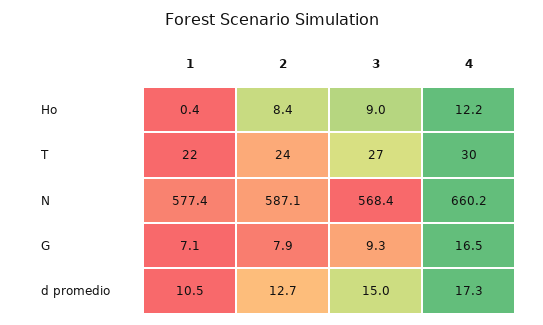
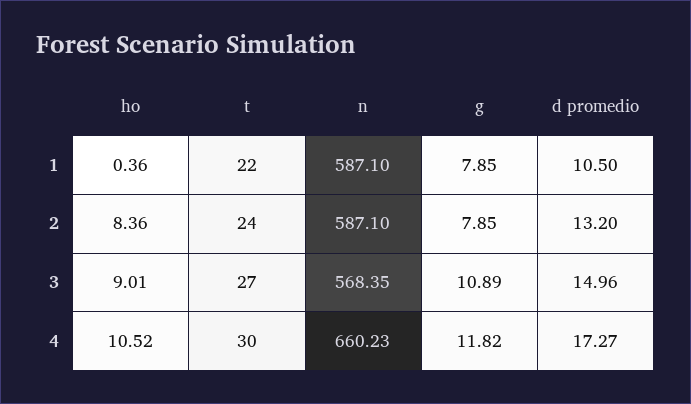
  {
    "1": {
      "Ho": 0.36,
      "T": 22,
-     "N": 577.4,
+     "N": 587.1,
-     "G": 7.1,
+     "G": 7.85,
      "d promedio": 10.5
    },
    "2": {
      "Ho": 8.36,
      "T": 24,
      "N": 587.1,
      "G": 7.85,
-     "d promedio": 12.7
+     "d promedio": 13.2
    },
    "3": {
      "Ho": 9.01,
      "T": 27,
      "N": 568.35,
-     "G": 9.3,
+     "G": 10.89,
      "d promedio": 14.96
    },
    "4": {
-     "Ho": 12.2,
+     "Ho": 10.52,
      "T": 30,
      "N": 660.23,
-     "G": 16.5,
+     "G": 11.82,
      "d promedio": 17.27
    }
  }

